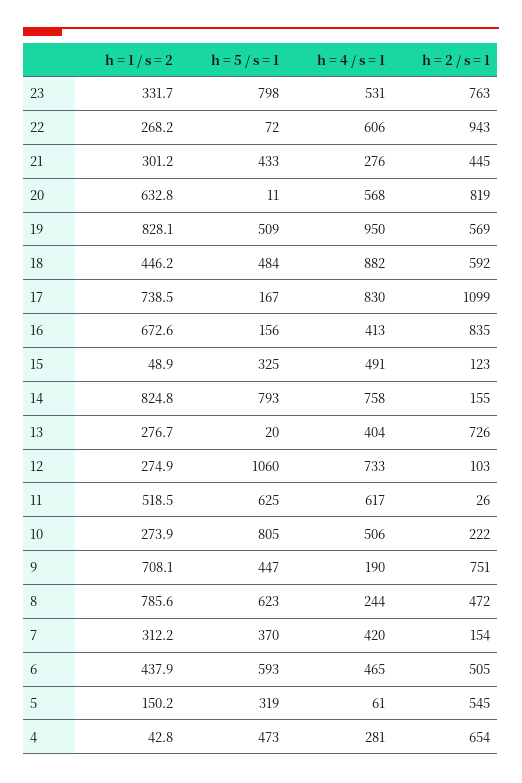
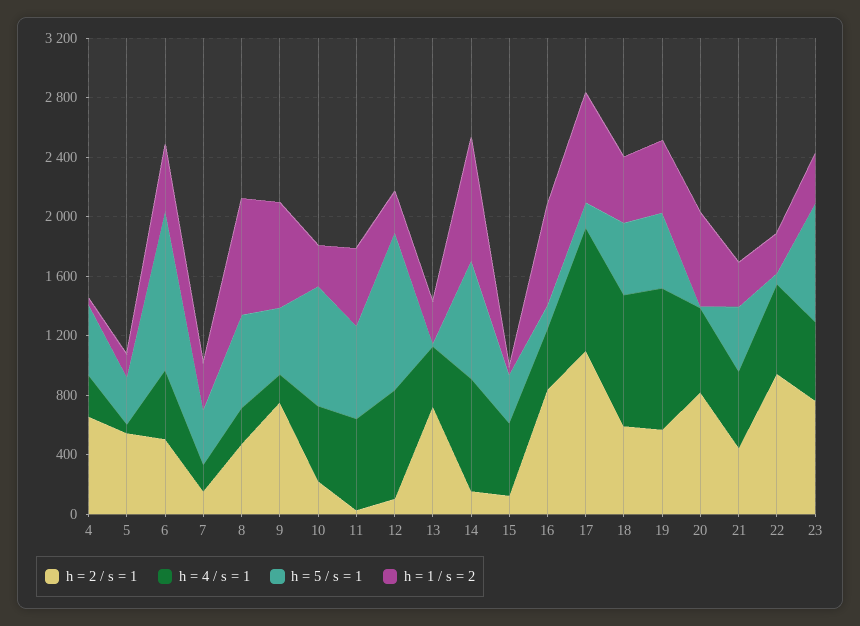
  {
    "h = 1 / s = 2": {
      "23": 331.7,
      "22": 268.2,
      "21": 301.2,
      "20": 632.8,
-     "19": 828.1,
+     "19": 500,
      "18": 446.2,
      "17": 738.5,
      "16": 672.6,
      "15": 48.9,
      "14": 824.8,
      "13": 276.7,
      "12": 274.9,
      "11": 518.5,
      "10": 273.9,
      "9": 708.1,
      "8": 785.6,
      "7": 312.2,
      "6": 437.9,
      "5": 150.2,
      "4": 42.8
    },
    "h = 5 / s = 1": {
      "23": 798,
      "22": 72,
      "21": 433,
      "20": 11,
      "19": 509,
      "18": 484,
      "17": 167,
      "16": 156,
      "15": 325,
      "14": 793,
      "13": 20,
      "12": 1060,
      "11": 625,
      "10": 805,
      "9": 447,
      "8": 623,
      "7": 370,
-     "6": 593,
+     "6": 1100,
      "5": 319,
      "4": 473
    },
    "h = 4 / s = 1": {
      "23": 531,
      "22": 606,
-     "21": 276,
+     "21": 500,
      "20": 568,
      "19": 950,
      "18": 882,
      "17": 830,
      "16": 413,
      "15": 491,
      "14": 758,
      "13": 404,
      "12": 733,
      "11": 617,
      "10": 506,
      "9": 190,
      "8": 244,
-     "7": 420,
+     "7": 200,
      "6": 465,
      "5": 61,
      "4": 281
    },
    "h = 2 / s = 1": {
      "23": 763,
      "22": 943,
      "21": 445,
      "20": 819,
      "19": 569,
      "18": 592,
      "17": 1099,
      "16": 835,
      "15": 123,
      "14": 155,
      "13": 726,
      "12": 103,
      "11": 26,
      "10": 222,
      "9": 751,
      "8": 472,
      "7": 154,
      "6": 505,
      "5": 545,
      "4": 654
    }
  }

